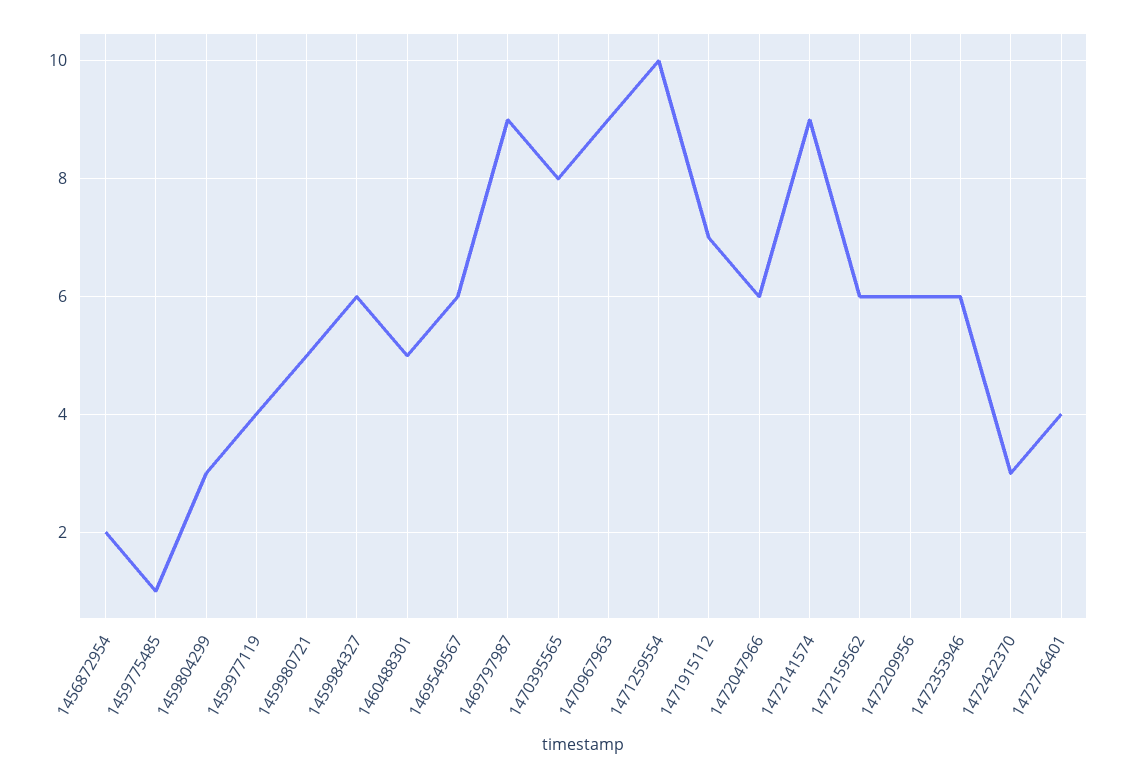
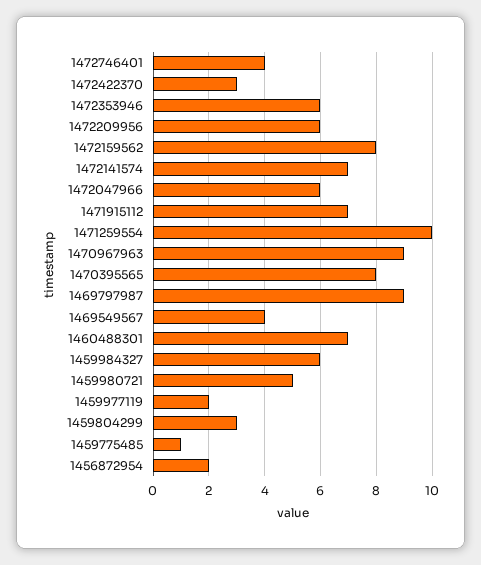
  {
    "1456872954": 2,
    "1459775485": 1,
    "1459804299": 3,
-   "1459977119": 4,
+   "1459977119": 2,
    "1459980721": 5,
    "1459984327": 6,
-   "1460488301": 5,
+   "1460488301": 7,
-   "1469549567": 6,
+   "1469549567": 4,
    "1469797987": 9,
    "1470395565": 8,
    "1470967963": 9,
    "1471259554": 10,
    "1471915112": 7,
    "1472047966": 6,
-   "1472141574": 9,
+   "1472141574": 7,
-   "1472159562": 6,
+   "1472159562": 8,
    "1472209956": 6,
    "1472353946": 6,
    "1472422370": 3,
    "1472746401": 4
  }

